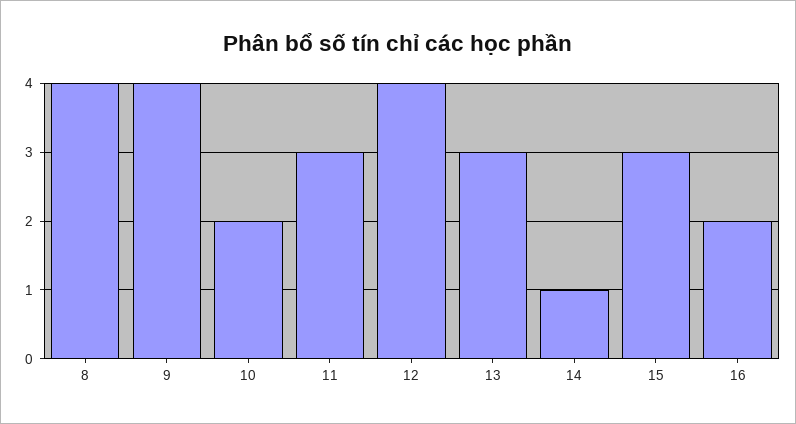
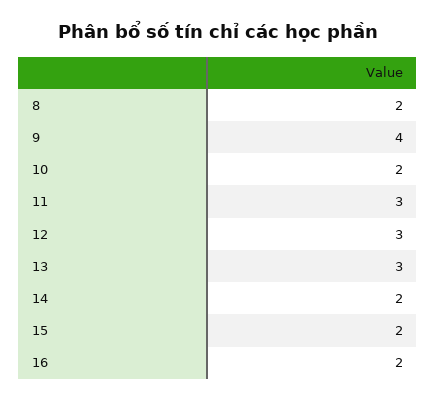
  {
-   "8": 4,
+   "8": 2,
    "9": 4,
    "10": 2,
    "11": 3,
-   "12": 4,
+   "12": 3,
    "13": 3,
-   "14": 1,
+   "14": 2,
-   "15": 3,
+   "15": 2,
    "16": 2
  }

